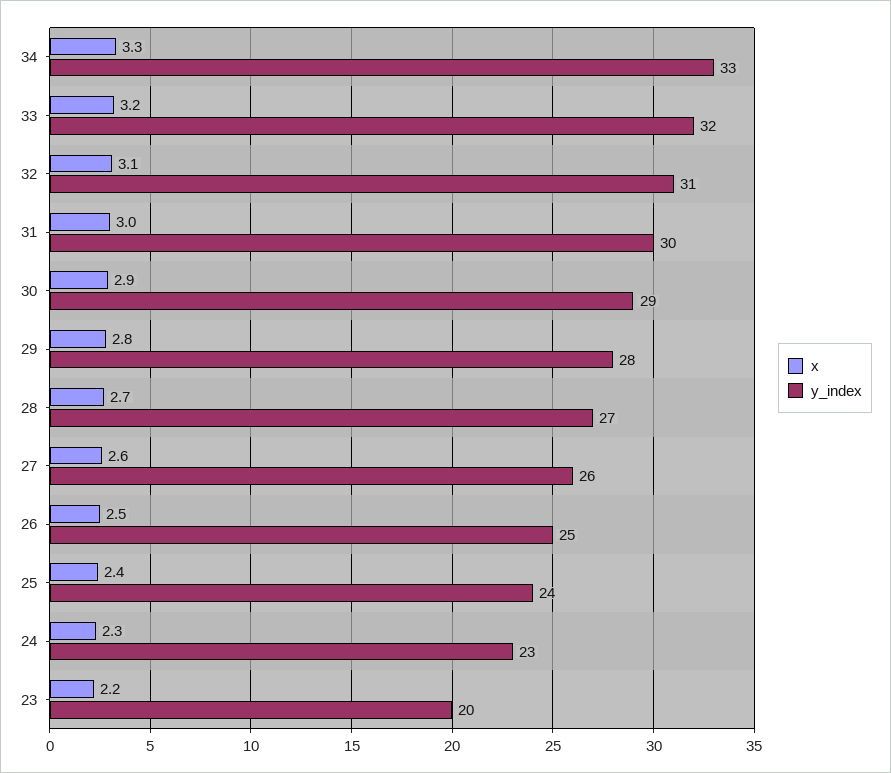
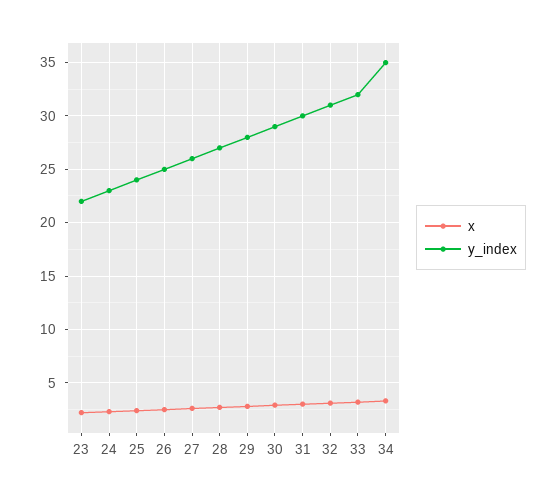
  {
    "x": {
      "34": 3.3,
      "33": 3.2,
      "32": 3.1,
      "31": 3,
      "30": 2.9,
      "29": 2.8,
      "28": 2.7,
      "27": 2.6,
      "26": 2.5,
      "25": 2.4,
      "24": 2.3,
      "23": 2.2
    },
    "y_index": {
-     "34": 33,
+     "34": 35,
      "33": 32,
      "32": 31,
      "31": 30,
      "30": 29,
      "29": 28,
      "28": 27,
      "27": 26,
      "26": 25,
      "25": 24,
      "24": 23,
-     "23": 20
+     "23": 22
    }
  }

